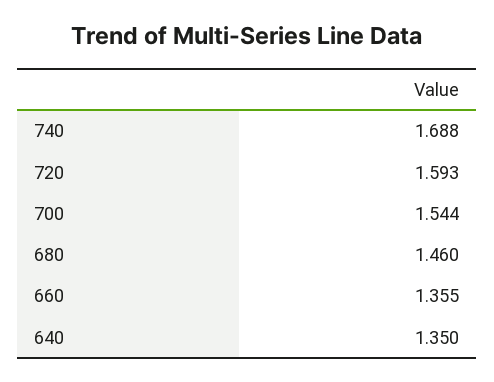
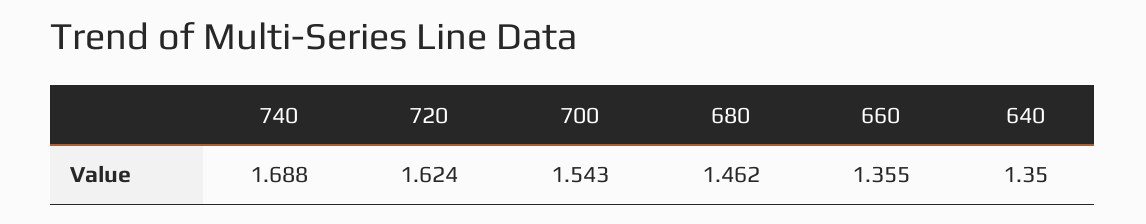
  {
    "740": 1.688,
-   "720": 1.593,
+   "720": 1.624,
-   "700": 1.544,
+   "700": 1.543,
-   "680": 1.46,
+   "680": 1.462,
    "660": 1.355,
    "640": 1.35
  }

